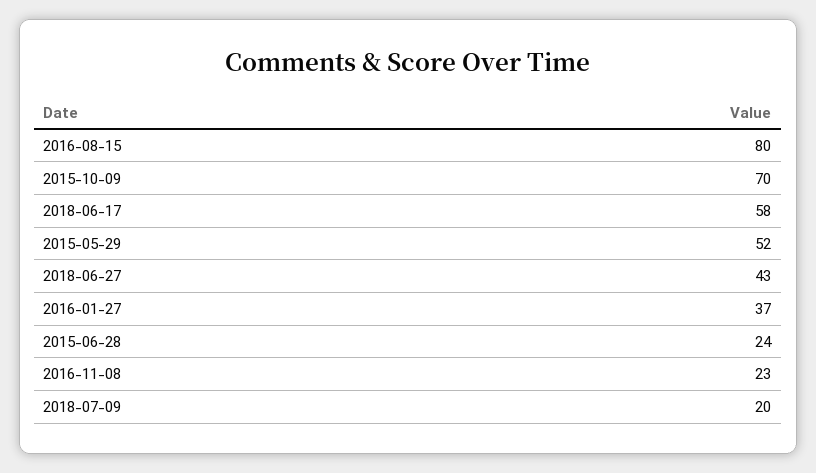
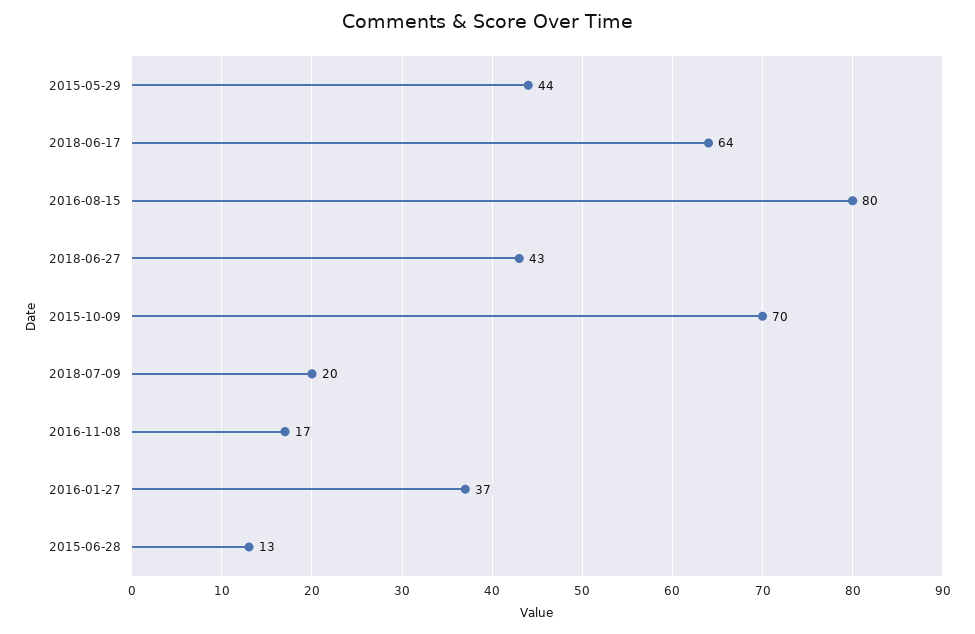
  {
    "2016-08-15": 80,
    "2015-10-09": 70,
-   "2018-06-17": 58,
+   "2018-06-17": 64,
-   "2015-05-29": 52,
+   "2015-05-29": 44,
    "2018-06-27": 43,
    "2016-01-27": 37,
-   "2015-06-28": 24,
+   "2015-06-28": 13,
-   "2016-11-08": 23,
+   "2016-11-08": 17,
    "2018-07-09": 20
  }

